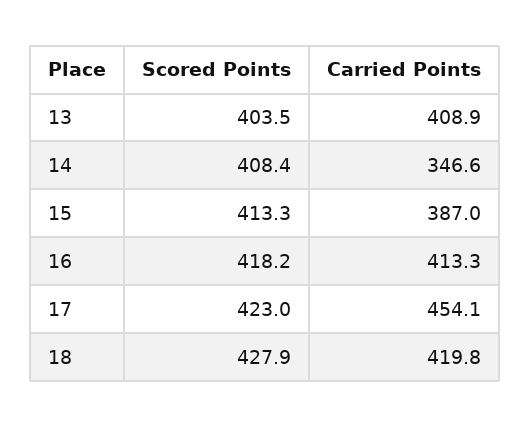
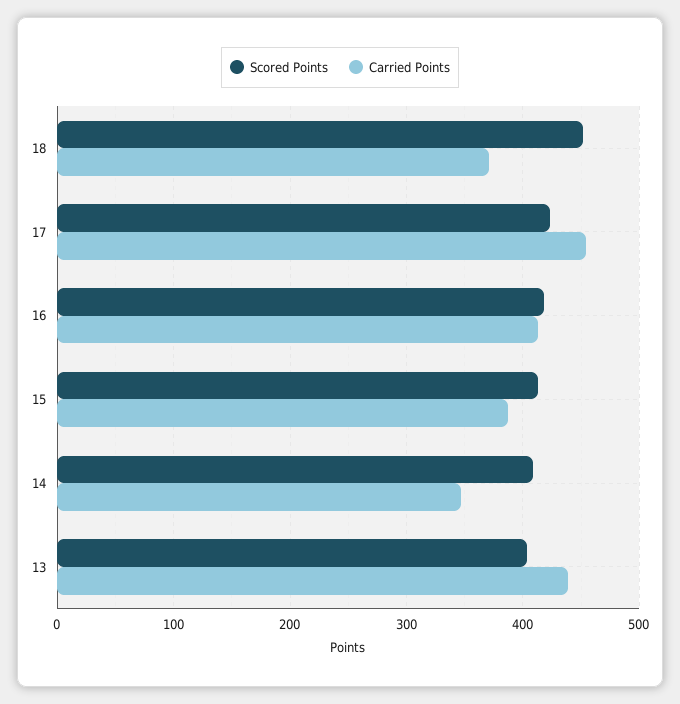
  {
    "Scored Points": {
      "13": 403.5,
      "14": 408.4,
      "15": 413.3,
      "16": 418.2,
      "17": 423,
-     "18": 427.9
+     "18": 450
    },
    "Carried Points": {
-     "13": 408.9,
+     "13": 440,
      "14": 346.6,
      "15": 387,
      "16": 413.3,
      "17": 454.1,
-     "18": 419.8
+     "18": 370
    }
  }

